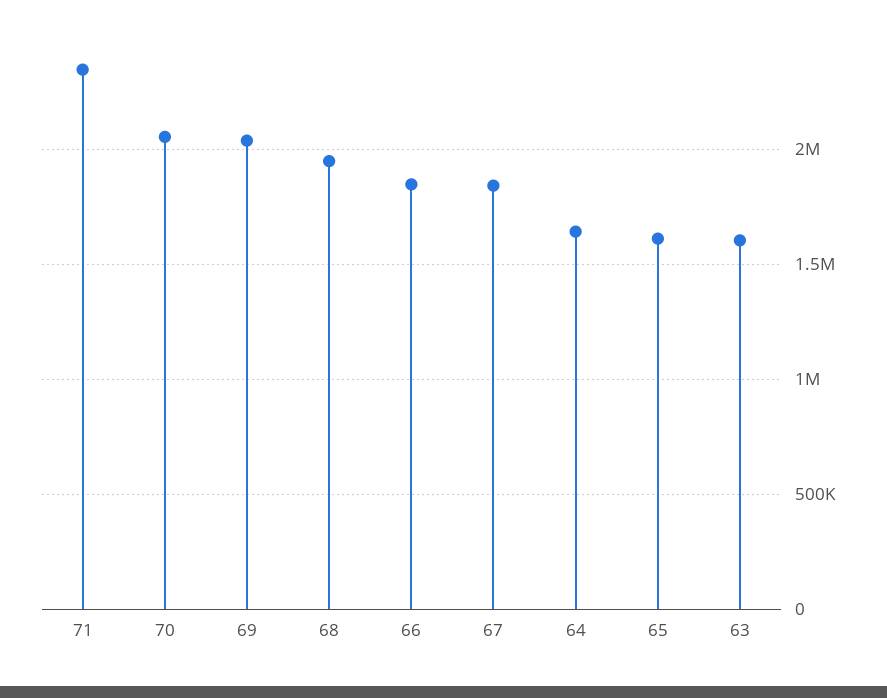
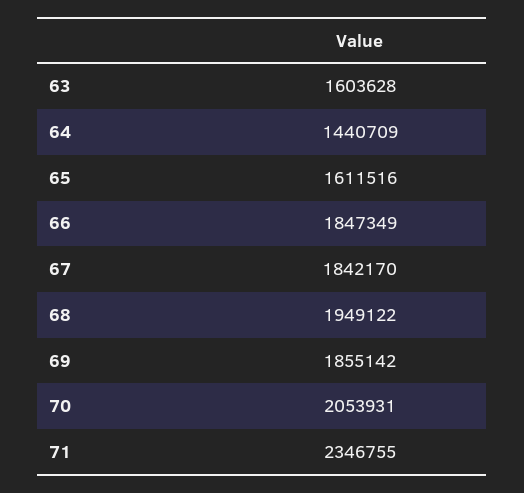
  {
    "71": 2346755,
    "70": 2053931,
-   "69": 2050000,
+   "69": 1855142,
    "68": 1949122,
    "66": 1847349,
    "67": 1842170,
-   "64": 1650000,
+   "64": 1440709,
    "65": 1611516,
    "63": 1603628
  }

